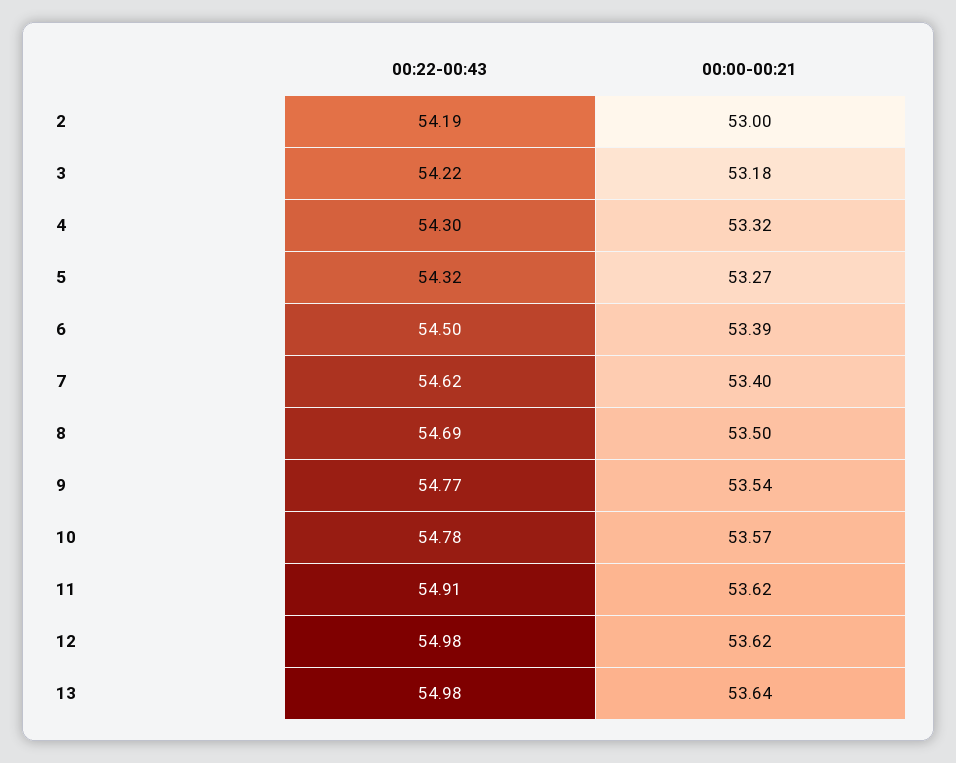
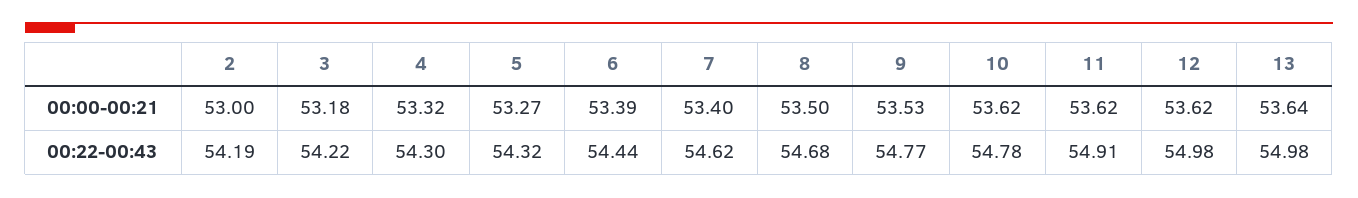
  {
    "00:22-00:43": {
      "2": 54.19,
      "3": 54.22,
      "4": 54.3,
      "5": 54.32,
-     "6": 54.5,
+     "6": 54.44,
      "7": 54.62,
-     "8": 54.69,
+     "8": 54.68,
      "9": 54.77,
      "10": 54.78,
      "11": 54.91,
      "12": 54.98,
      "13": 54.98
    },
    "00:00-00:21": {
      "2": 53,
      "3": 53.18,
      "4": 53.32,
      "5": 53.27,
      "6": 53.39,
      "7": 53.4,
      "8": 53.5,
-     "9": 53.54,
+     "9": 53.53,
-     "10": 53.57,
+     "10": 53.62,
      "11": 53.62,
      "12": 53.62,
      "13": 53.64
    }
  }

